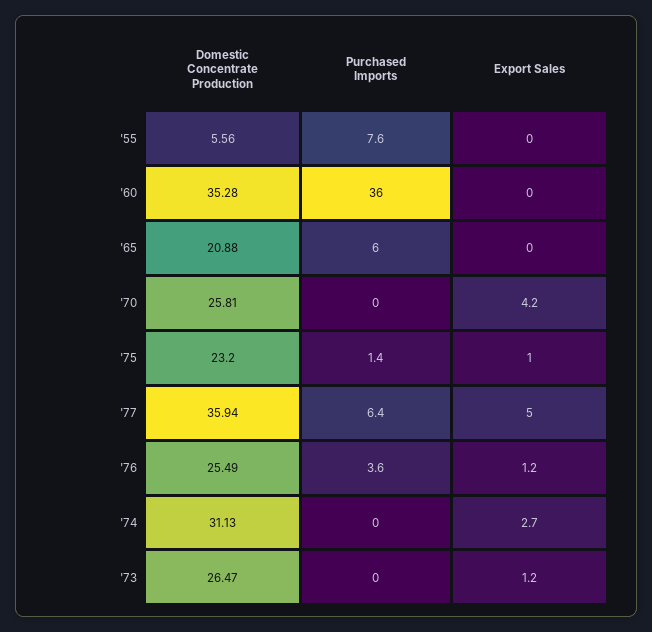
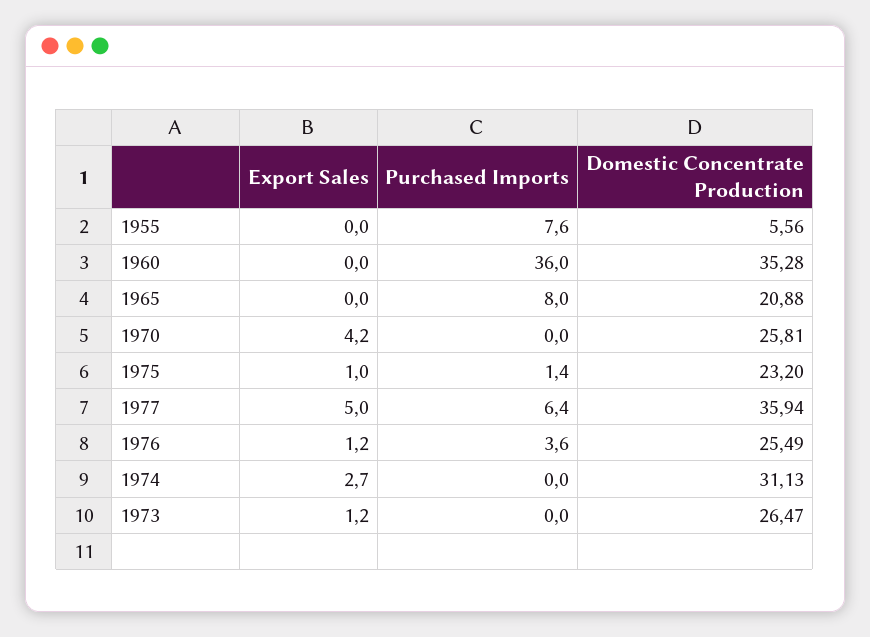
  {
    "Domestic Concentrate Production": {
      "'55": 5.56,
      "'60": 35.28,
      "'65": 20.88,
      "'70": 25.81,
      "'75": 23.2,
      "'77": 35.94,
      "'76": 25.49,
      "'74": 31.13,
      "'73": 26.47
    },
    "Purchased Imports": {
      "'55": 7.6,
      "'60": 36,
-     "'65": 6,
+     "'65": 8,
      "'70": 0,
      "'75": 1.4,
      "'77": 6.4,
      "'76": 3.6,
      "'74": 0,
      "'73": 0
    },
    "Export Sales": {
      "'55": 0,
      "'60": 0,
      "'65": 0,
      "'70": 4.2,
      "'75": 1,
      "'77": 5,
      "'76": 1.2,
      "'74": 2.7,
      "'73": 1.2
    }
  }

